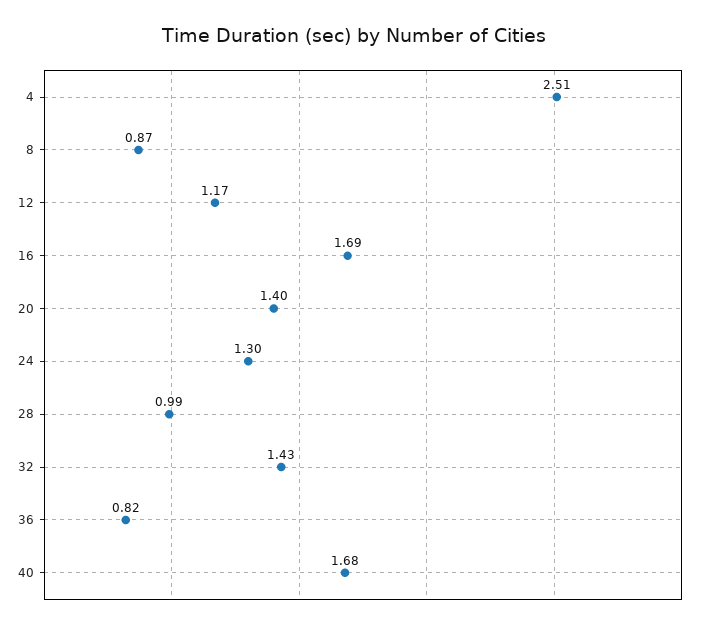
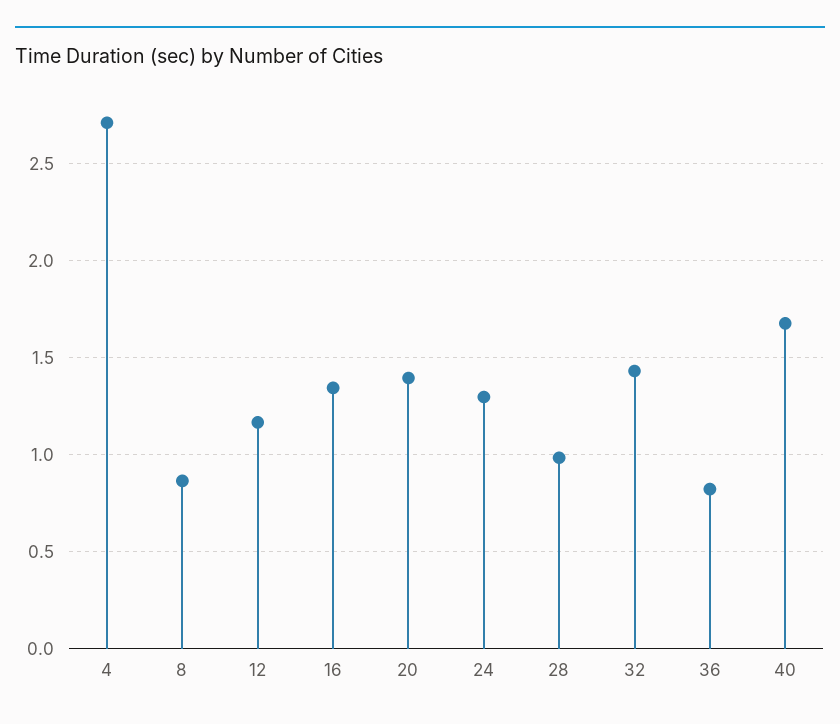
  {
-   "4": 2.51,
+   "4": 2.7,
    "8": 0.87,
    "12": 1.17,
-   "16": 1.69,
+   "16": 1.35,
    "20": 1.4,
    "24": 1.3,
    "28": 0.99,
    "32": 1.43,
    "36": 0.82,
    "40": 1.68
  }

